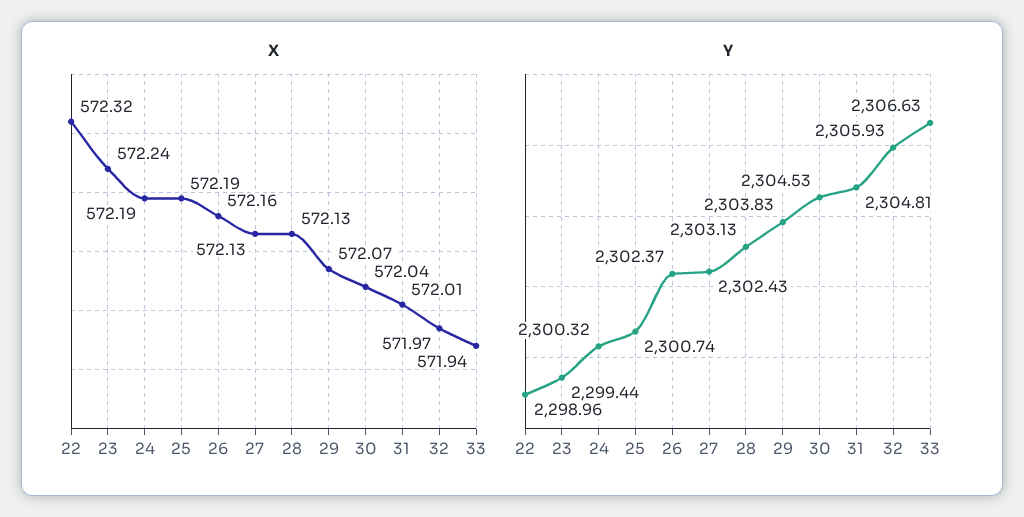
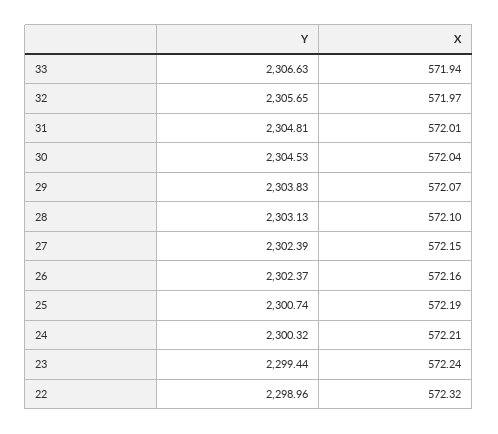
  {
    "X": {
      "22": 572.32,
      "23": 572.24,
-     "24": 572.19,
+     "24": 572.21,
      "25": 572.19,
      "26": 572.16,
-     "27": 572.13,
+     "27": 572.15,
-     "28": 572.13,
+     "28": 572.1,
      "29": 572.07,
      "30": 572.04,
      "31": 572.01,
      "32": 571.97,
      "33": 571.94
    },
    "Y": {
      "22": 2298.96,
      "23": 2299.44,
      "24": 2300.32,
      "25": 2300.74,
      "26": 2302.37,
-     "27": 2302.43,
+     "27": 2302.39,
      "28": 2303.13,
      "29": 2303.83,
      "30": 2304.53,
      "31": 2304.81,
-     "32": 2305.93,
+     "32": 2305.65,
      "33": 2306.63
    }
  }

